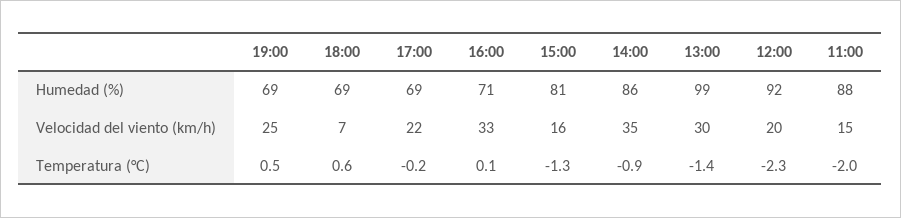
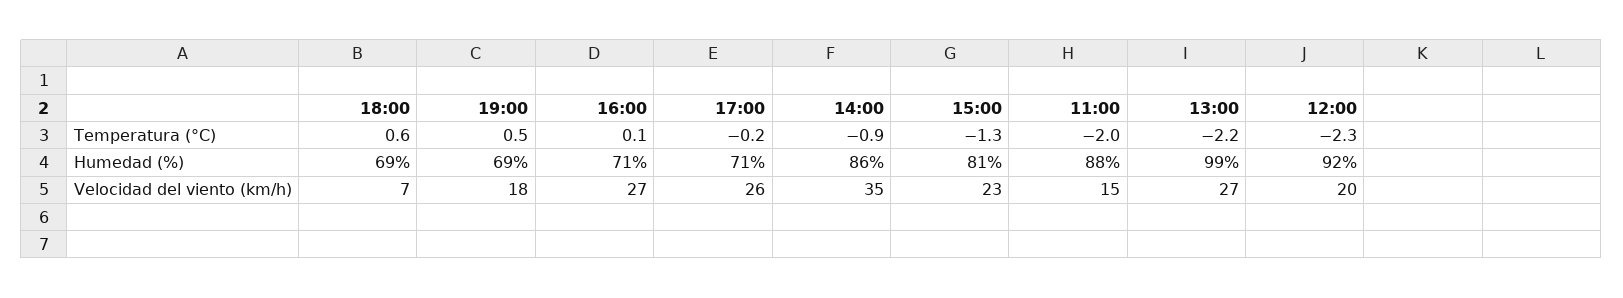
  {
    "19:00": {
      "Humedad (%)": 69,
-     "Velocidad del viento (km/h)": 25,
+     "Velocidad del viento (km/h)": 18,
      "Temperatura (°C)": 0.5
    },
    "18:00": {
      "Humedad (%)": 69,
      "Velocidad del viento (km/h)": 7,
      "Temperatura (°C)": 0.6
    },
    "17:00": {
-     "Humedad (%)": 69,
+     "Humedad (%)": 71,
-     "Velocidad del viento (km/h)": 22,
+     "Velocidad del viento (km/h)": 26,
      "Temperatura (°C)": -0.2
    },
    "16:00": {
      "Humedad (%)": 71,
-     "Velocidad del viento (km/h)": 33,
+     "Velocidad del viento (km/h)": 27,
      "Temperatura (°C)": 0.1
    },
    "15:00": {
      "Humedad (%)": 81,
-     "Velocidad del viento (km/h)": 16,
+     "Velocidad del viento (km/h)": 23,
      "Temperatura (°C)": -1.3
    },
    "14:00": {
      "Humedad (%)": 86,
      "Velocidad del viento (km/h)": 35,
      "Temperatura (°C)": -0.9
    },
    "13:00": {
      "Humedad (%)": 99,
-     "Velocidad del viento (km/h)": 30,
+     "Velocidad del viento (km/h)": 27,
-     "Temperatura (°C)": -1.4
+     "Temperatura (°C)": -2.2
    },
    "12:00": {
      "Humedad (%)": 92,
      "Velocidad del viento (km/h)": 20,
      "Temperatura (°C)": -2.3
    },
    "11:00": {
      "Humedad (%)": 88,
      "Velocidad del viento (km/h)": 15,
      "Temperatura (°C)": -2
    }
  }

